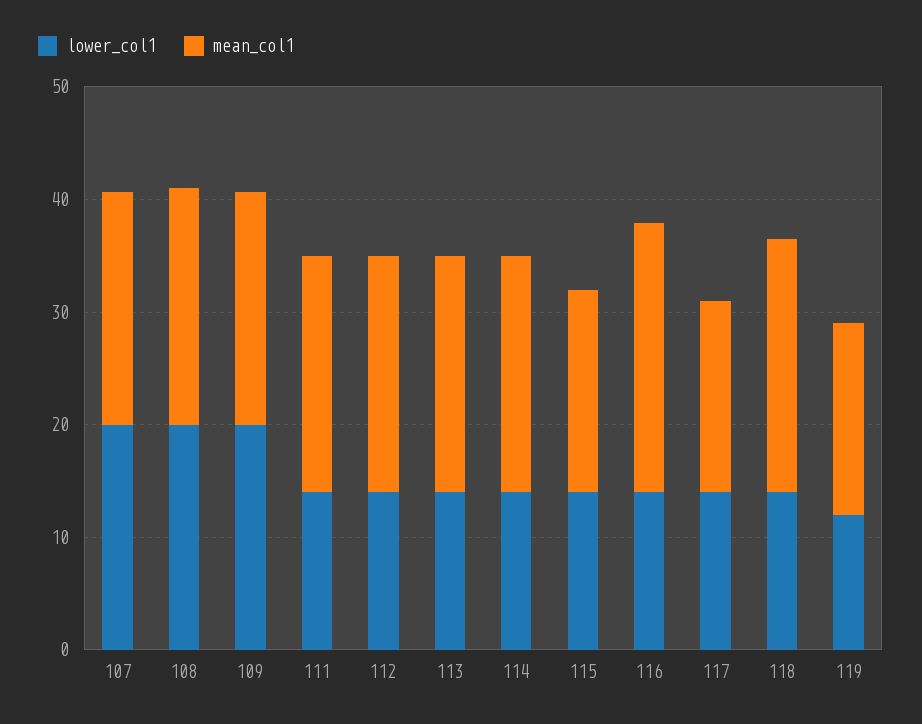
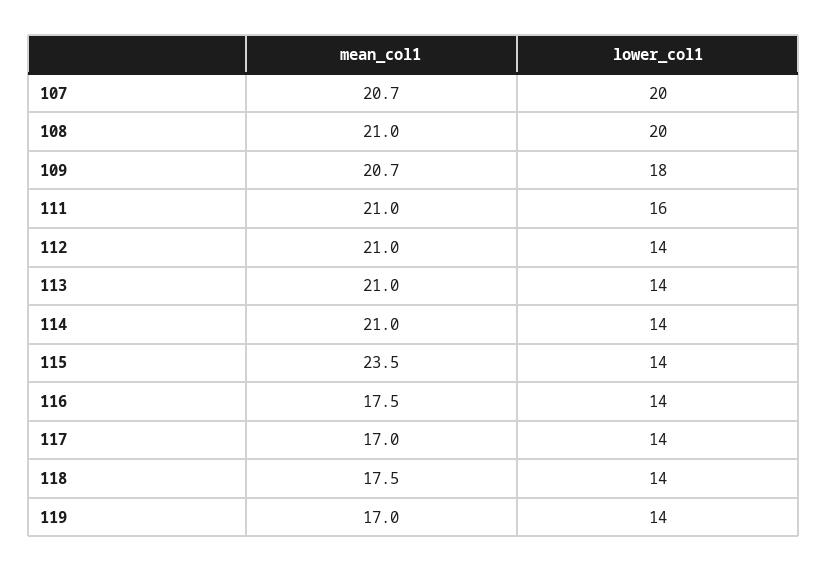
  {
    "lower_col1": {
      "107": 20,
      "108": 20,
-     "109": 20,
+     "109": 18,
-     "111": 14,
+     "111": 16,
      "112": 14,
      "113": 14,
      "114": 14,
      "115": 14,
      "116": 14,
      "117": 14,
      "118": 14,
-     "119": 12
+     "119": 14
    },
    "mean_col1": {
      "107": 20.7,
      "108": 21,
      "109": 20.7,
      "111": 21,
      "112": 21,
      "113": 21,
      "114": 21,
-     "115": 18,
+     "115": 23.5,
-     "116": 24,
+     "116": 17.5,
      "117": 17,
-     "118": 22,
+     "118": 17.5,
      "119": 17
    }
  }

